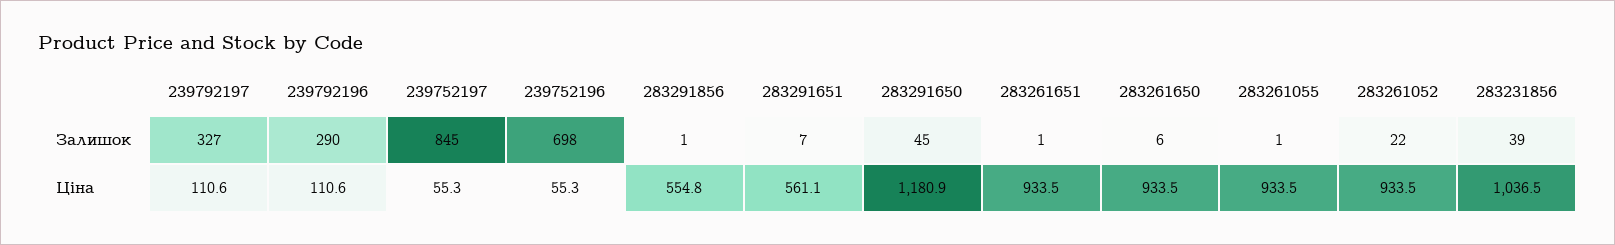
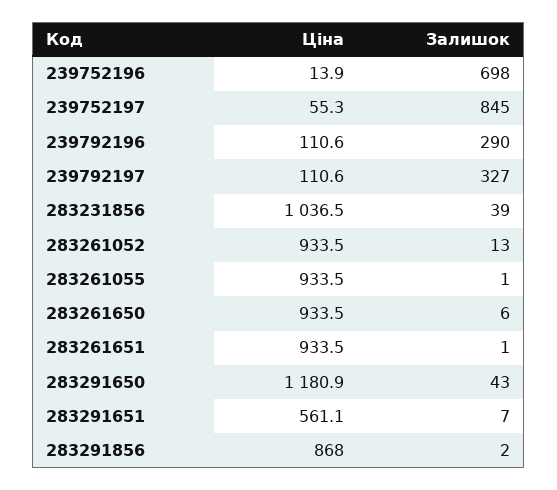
  {
    "239792197": {
      "Залишок": 327,
      "Ціна": 110.6
    },
    "239792196": {
      "Залишок": 290,
      "Ціна": 110.6
    },
    "239752197": {
      "Залишок": 845,
      "Ціна": 55.3
    },
    "239752196": {
      "Залишок": 698,
-     "Ціна": 55.3
+     "Ціна": 13.9
    },
    "283291856": {
-     "Залишок": 1,
+     "Залишок": 2,
-     "Ціна": 554.8
+     "Ціна": 868
    },
    "283291651": {
      "Залишок": 7,
      "Ціна": 561.1
    },
    "283291650": {
-     "Залишок": 45,
+     "Залишок": 43,
      "Ціна": 1180.9
    },
    "283261651": {
      "Залишок": 1,
      "Ціна": 933.5
    },
    "283261650": {
      "Залишок": 6,
      "Ціна": 933.5
    },
    "283261055": {
      "Залишок": 1,
      "Ціна": 933.5
    },
    "283261052": {
-     "Залишок": 22,
+     "Залишок": 13,
      "Ціна": 933.5
    },
    "283231856": {
      "Залишок": 39,
      "Ціна": 1036.5
    }
  }

